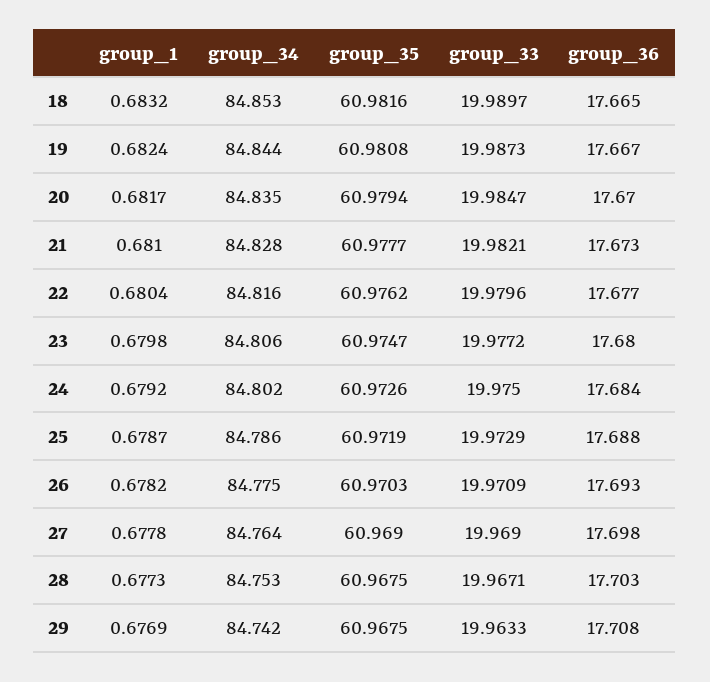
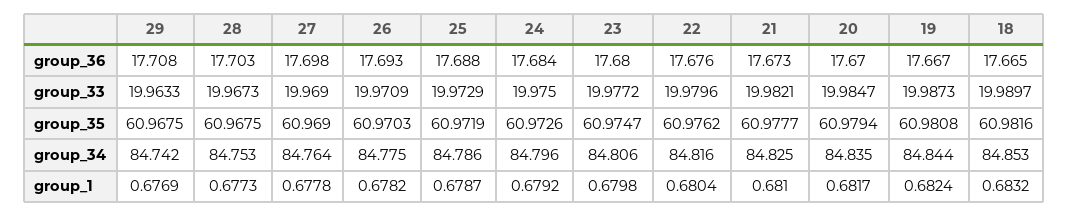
  {
    "group_1": {
      "18": 0.6832,
      "19": 0.6824,
      "20": 0.6817,
      "21": 0.681,
      "22": 0.6804,
      "23": 0.6798,
      "24": 0.6792,
      "25": 0.6787,
      "26": 0.6782,
      "27": 0.6778,
      "28": 0.6773,
      "29": 0.6769
    },
    "group_34": {
      "18": 84.853,
      "19": 84.844,
      "20": 84.835,
-     "21": 84.828,
+     "21": 84.825,
      "22": 84.816,
      "23": 84.806,
-     "24": 84.802,
+     "24": 84.796,
      "25": 84.786,
      "26": 84.775,
      "27": 84.764,
      "28": 84.753,
      "29": 84.742
    },
    "group_35": {
      "18": 60.9816,
      "19": 60.9808,
      "20": 60.9794,
      "21": 60.9777,
      "22": 60.9762,
      "23": 60.9747,
      "24": 60.9726,
      "25": 60.9719,
      "26": 60.9703,
      "27": 60.969,
      "28": 60.9675,
      "29": 60.9675
    },
    "group_33": {
      "18": 19.9897,
      "19": 19.9873,
      "20": 19.9847,
      "21": 19.9821,
      "22": 19.9796,
      "23": 19.9772,
      "24": 19.975,
      "25": 19.9729,
      "26": 19.9709,
      "27": 19.969,
-     "28": 19.9671,
+     "28": 19.9673,
      "29": 19.9633
    },
    "group_36": {
      "18": 17.665,
      "19": 17.667,
      "20": 17.67,
      "21": 17.673,
-     "22": 17.677,
+     "22": 17.676,
      "23": 17.68,
      "24": 17.684,
      "25": 17.688,
      "26": 17.693,
      "27": 17.698,
      "28": 17.703,
      "29": 17.708
    }
  }

